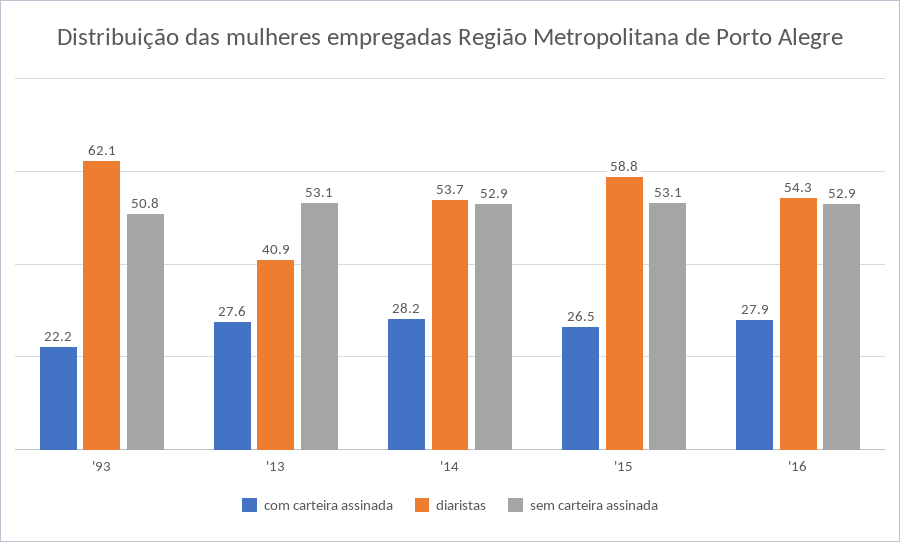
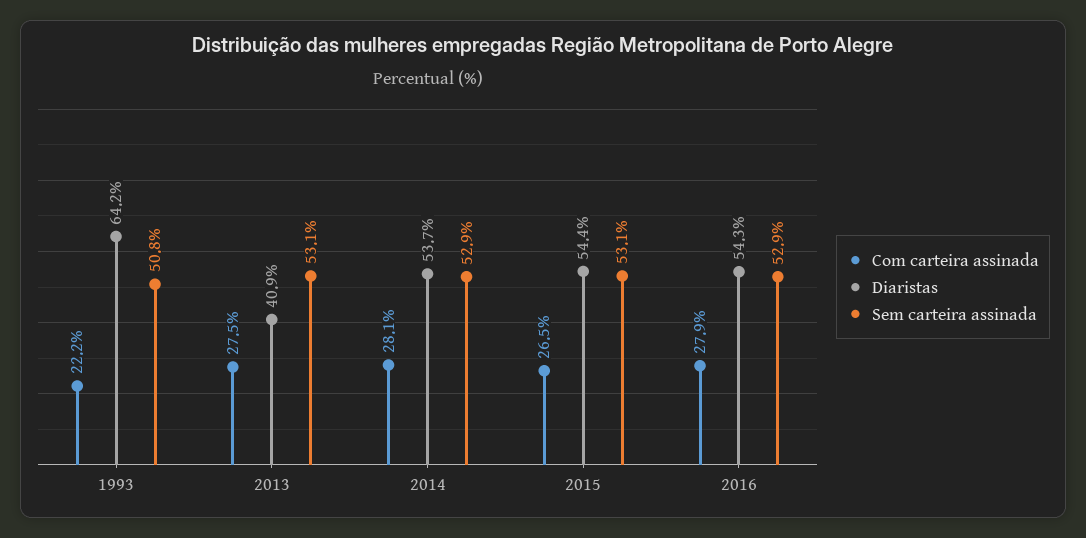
  {
    "com carteira assinada": {
      "'93": 22.2,
-     "'13": 27.6,
+     "'13": 27.5,
-     "'14": 28.2,
+     "'14": 28.1,
      "'15": 26.5,
      "'16": 27.9
    },
    "diaristas": {
-     "'93": 62.1,
+     "'93": 64.2,
      "'13": 40.9,
      "'14": 53.7,
-     "'15": 58.8,
+     "'15": 54.4,
      "'16": 54.3
    },
    "sem carteira assinada": {
      "'93": 50.8,
      "'13": 53.1,
      "'14": 52.9,
      "'15": 53.1,
      "'16": 52.9
    }
  }

